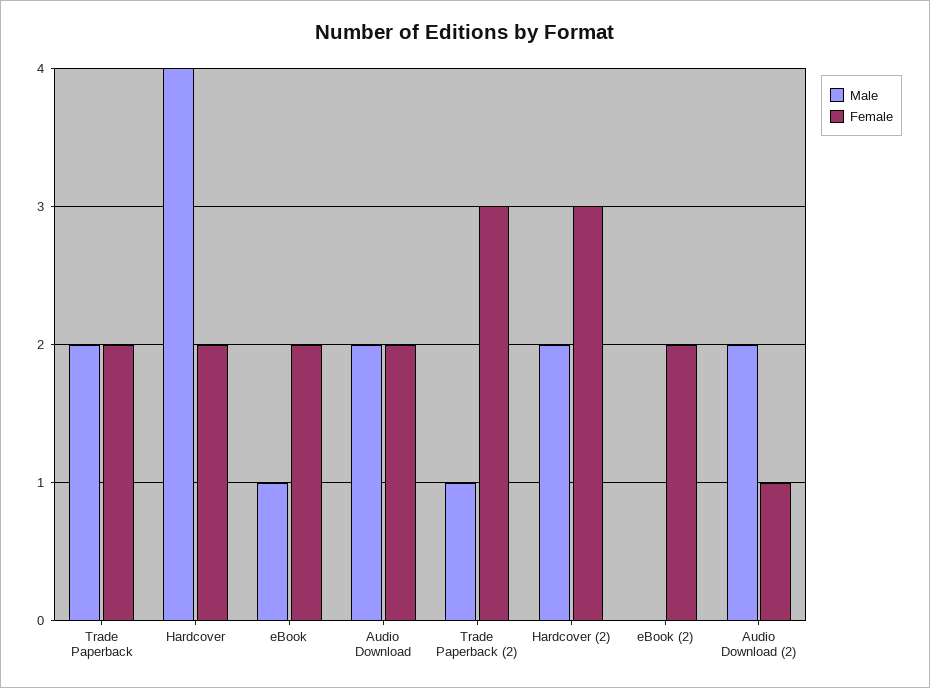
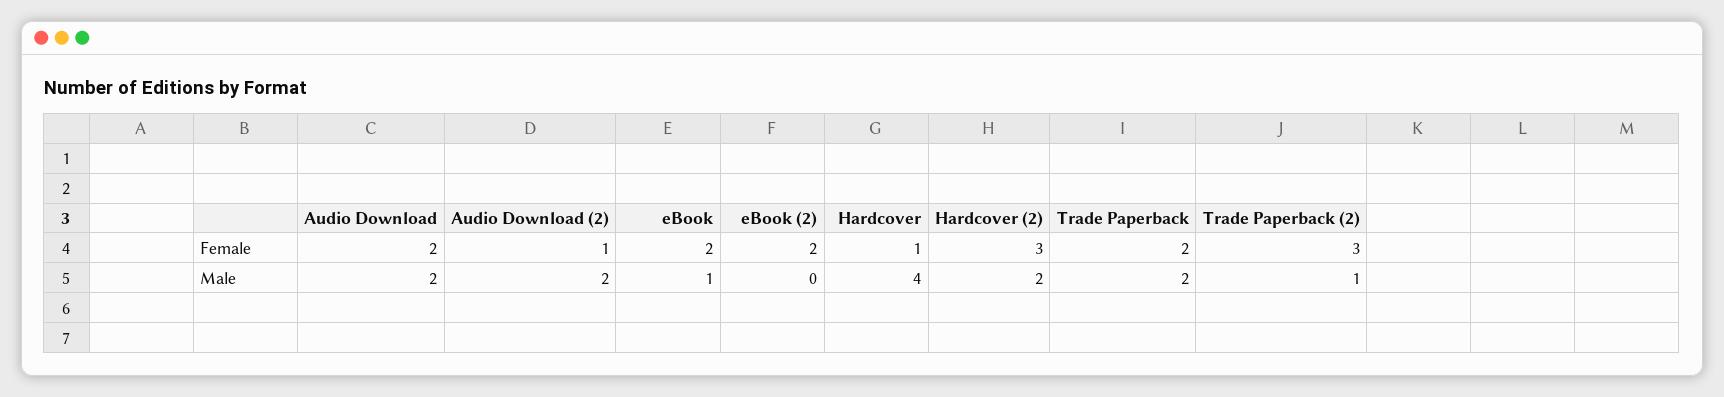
  {
    "Male": {
      "Trade Paperback": 2,
      "Hardcover": 4,
      "eBook": 1,
      "Audio Download": 2,
      "Trade Paperback (2)": 1,
      "Hardcover (2)": 2,
      "eBook (2)": 0,
      "Audio Download (2)": 2
    },
    "Female": {
      "Trade Paperback": 2,
-     "Hardcover": 2,
+     "Hardcover": 1,
      "eBook": 2,
      "Audio Download": 2,
      "Trade Paperback (2)": 3,
      "Hardcover (2)": 3,
      "eBook (2)": 2,
      "Audio Download (2)": 1
    }
  }

